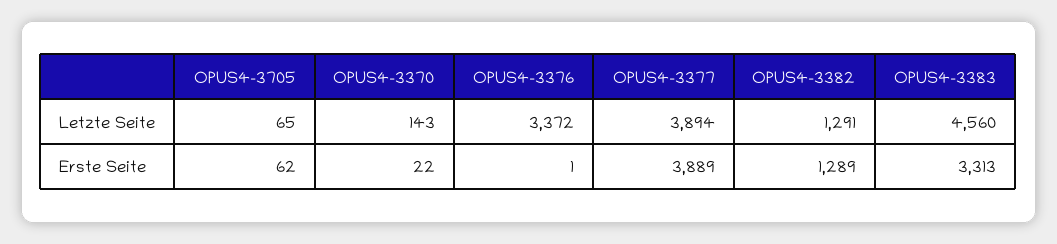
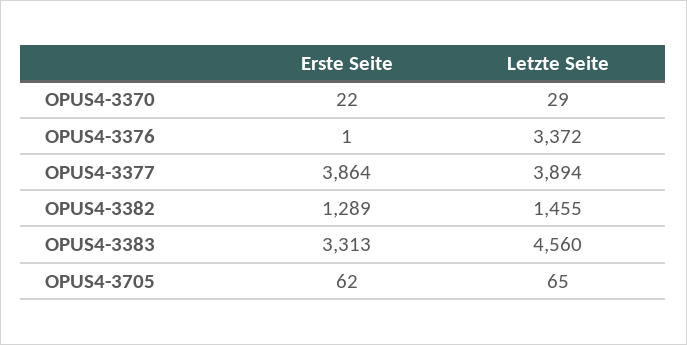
  {
    "OPUS4-3705": {
      "Letzte Seite": 65,
      "Erste Seite": 62
    },
    "OPUS4-3370": {
-     "Letzte Seite": 143,
+     "Letzte Seite": 29,
      "Erste Seite": 22
    },
    "OPUS4-3376": {
      "Letzte Seite": 3372,
      "Erste Seite": 1
    },
    "OPUS4-3377": {
      "Letzte Seite": 3894,
-     "Erste Seite": 3889
+     "Erste Seite": 3864
    },
    "OPUS4-3382": {
-     "Letzte Seite": 1291,
+     "Letzte Seite": 1455,
      "Erste Seite": 1289
    },
    "OPUS4-3383": {
      "Letzte Seite": 4560,
      "Erste Seite": 3313
    }
  }

